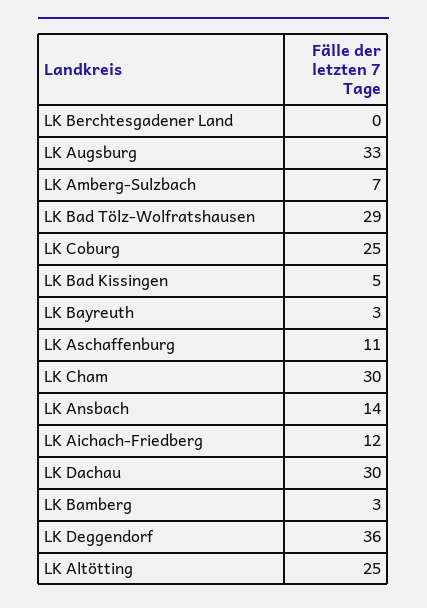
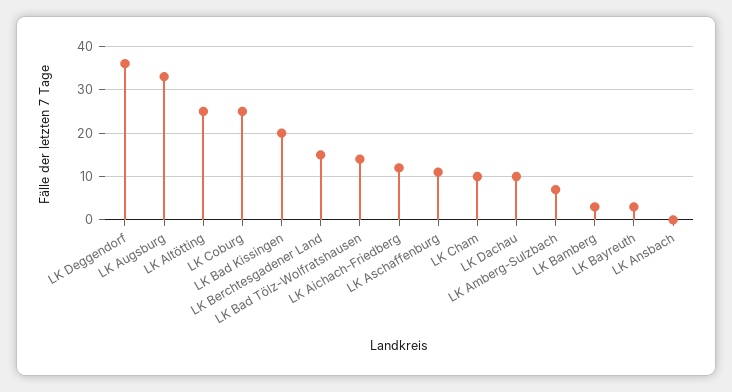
  {
-   "LK Berchtesgadener Land": 0,
+   "LK Berchtesgadener Land": 15,
    "LK Augsburg": 33,
    "LK Amberg-Sulzbach": 7,
-   "LK Bad Tölz-Wolfratshausen": 29,
+   "LK Bad Tölz-Wolfratshausen": 15,
    "LK Coburg": 25,
-   "LK Bad Kissingen": 5,
+   "LK Bad Kissingen": 20,
    "LK Bayreuth": 3,
    "LK Aschaffenburg": 11,
-   "LK Cham": 30,
+   "LK Cham": 10,
-   "LK Ansbach": 14,
+   "LK Ansbach": 0,
    "LK Aichach-Friedberg": 12,
-   "LK Dachau": 30,
+   "LK Dachau": 10,
    "LK Bamberg": 3,
    "LK Deggendorf": 36,
    "LK Altötting": 25
  }

